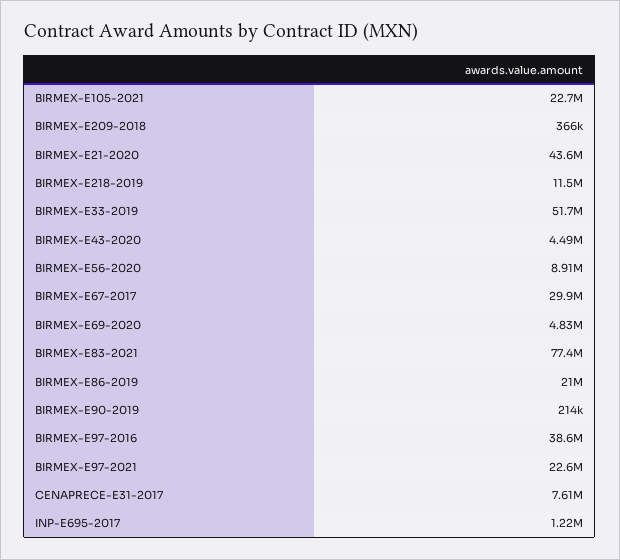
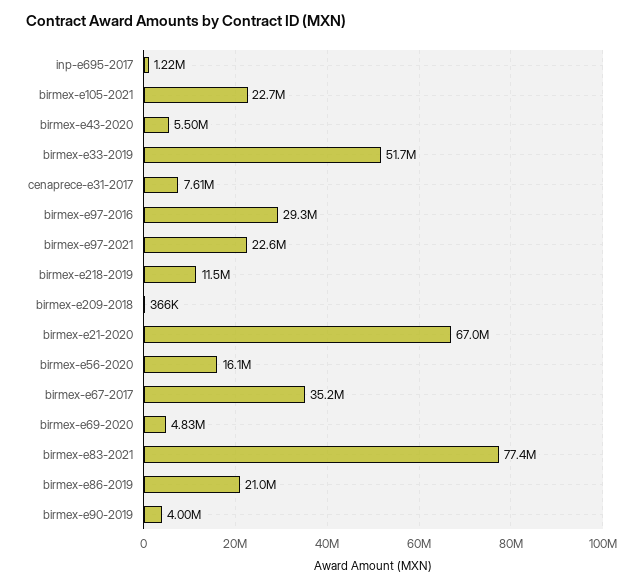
  {
    "BIRMEX-E105-2021": 22700000,
    "BIRMEX-E209-2018": 366000,
-   "BIRMEX-E21-2020": 43600000,
+   "BIRMEX-E21-2020": 67000000,
    "BIRMEX-E218-2019": 11500000,
    "BIRMEX-E33-2019": 51700000,
-   "BIRMEX-E43-2020": 4490000,
+   "BIRMEX-E43-2020": 5500000,
-   "BIRMEX-E56-2020": 8910000,
+   "BIRMEX-E56-2020": 16100000,
-   "BIRMEX-E67-2017": 29900000,
+   "BIRMEX-E67-2017": 35200000,
    "BIRMEX-E69-2020": 4830000,
    "BIRMEX-E83-2021": 77400000,
    "BIRMEX-E86-2019": 21000000,
-   "BIRMEX-E90-2019": 214000,
+   "BIRMEX-E90-2019": 4000000,
-   "BIRMEX-E97-2016": 38600000,
+   "BIRMEX-E97-2016": 29300000,
    "BIRMEX-E97-2021": 22600000,
    "CENAPRECE-E31-2017": 7610000,
    "INP-E695-2017": 1220000
  }

